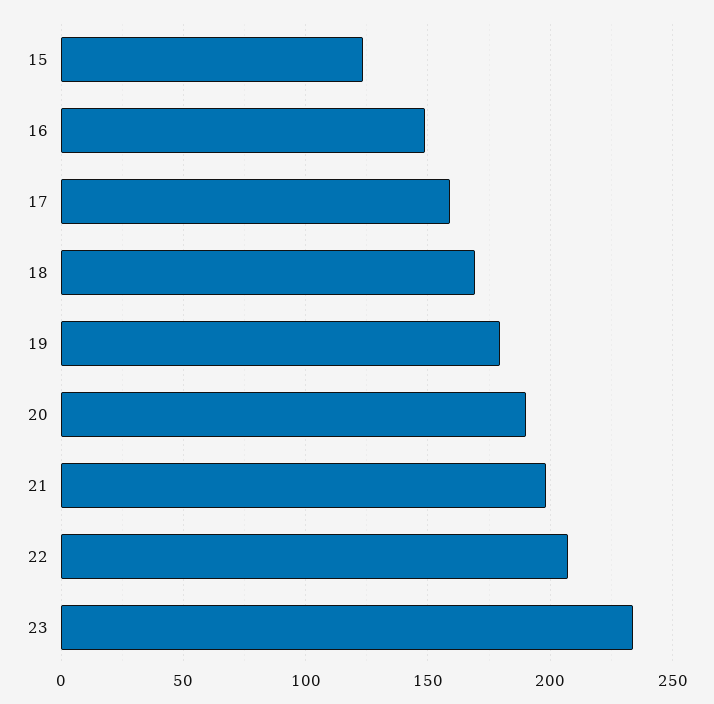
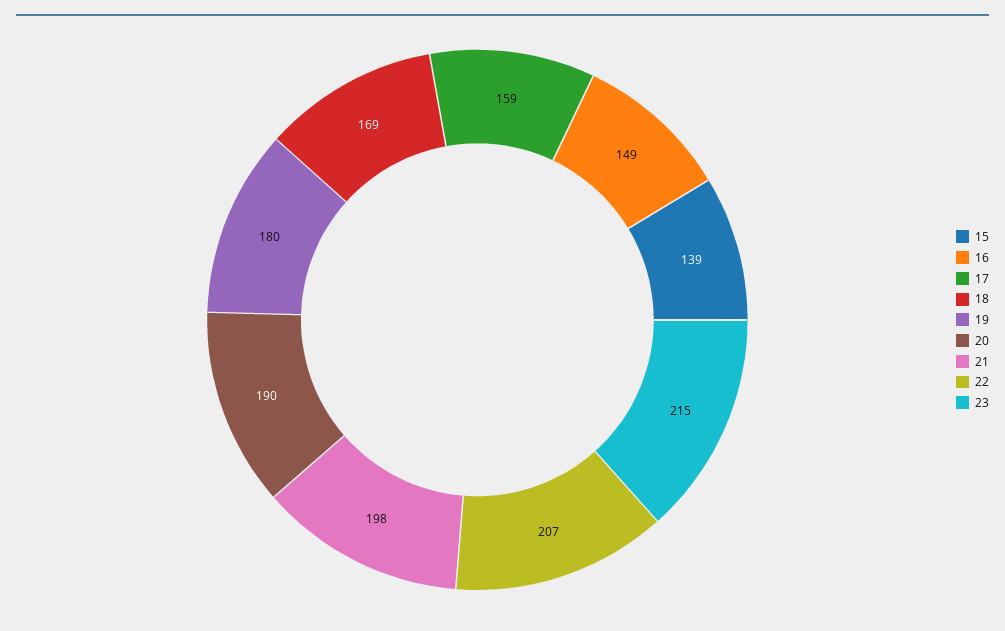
  {
-   "15": 125,
+   "15": 139,
    "16": 149,
    "17": 159,
    "18": 169,
    "19": 180,
    "20": 190,
    "21": 198,
    "22": 207,
-   "23": 235
+   "23": 215
  }

